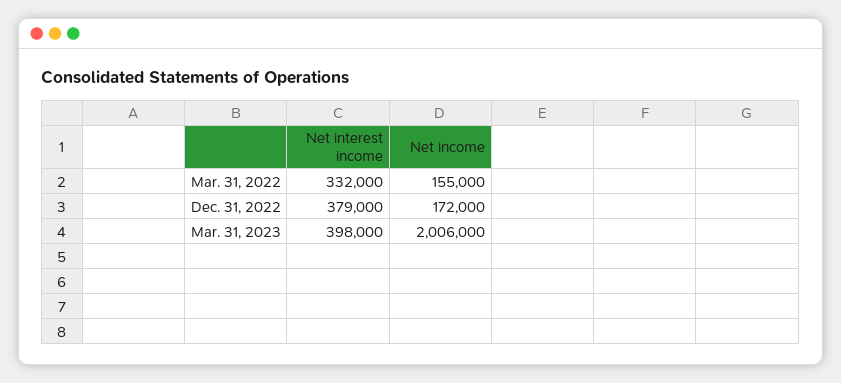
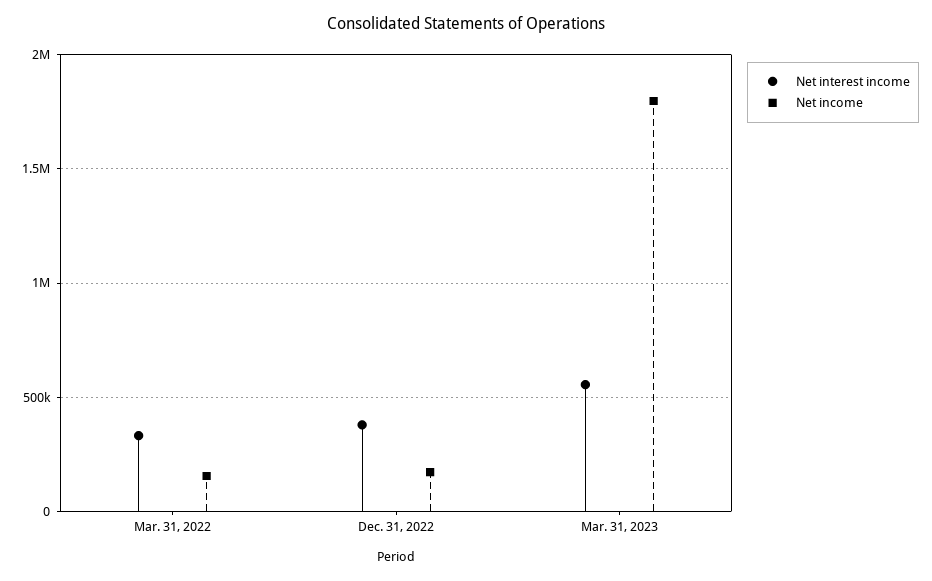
  {
    "Net interest income": {
      "Mar. 31, 2022": 332000,
      "Dec. 31, 2022": 379000,
-     "Mar. 31, 2023": 398000
+     "Mar. 31, 2023": 550000
    },
    "Net income": {
      "Mar. 31, 2022": 155000,
      "Dec. 31, 2022": 172000,
-     "Mar. 31, 2023": 2006000
+     "Mar. 31, 2023": 1800000
    }
  }

